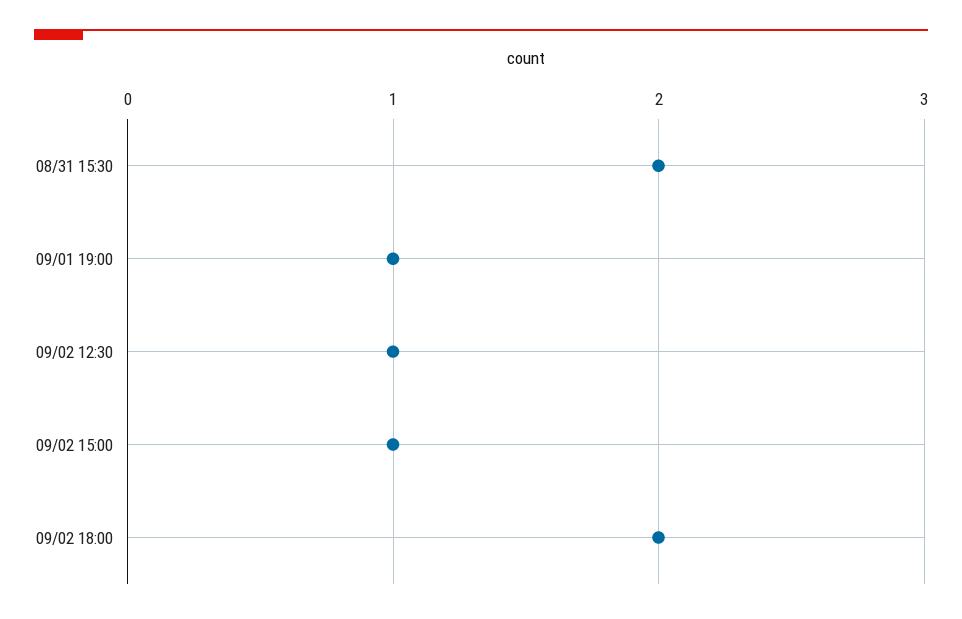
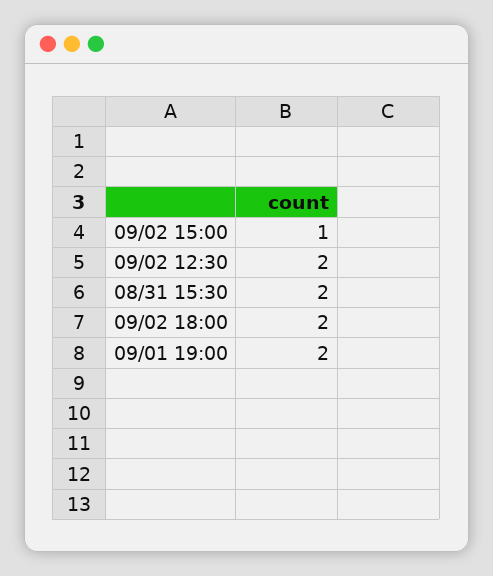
  {
    "08/31 15:30": 2,
-   "09/01 19:00": 1,
+   "09/01 19:00": 2,
-   "09/02 12:30": 1,
+   "09/02 12:30": 2,
    "09/02 15:00": 1,
    "09/02 18:00": 2
  }

